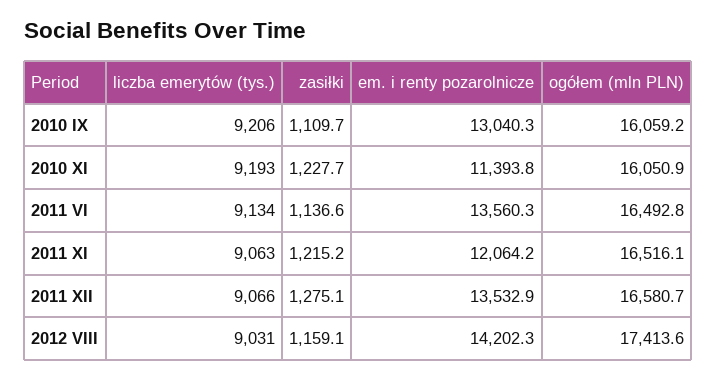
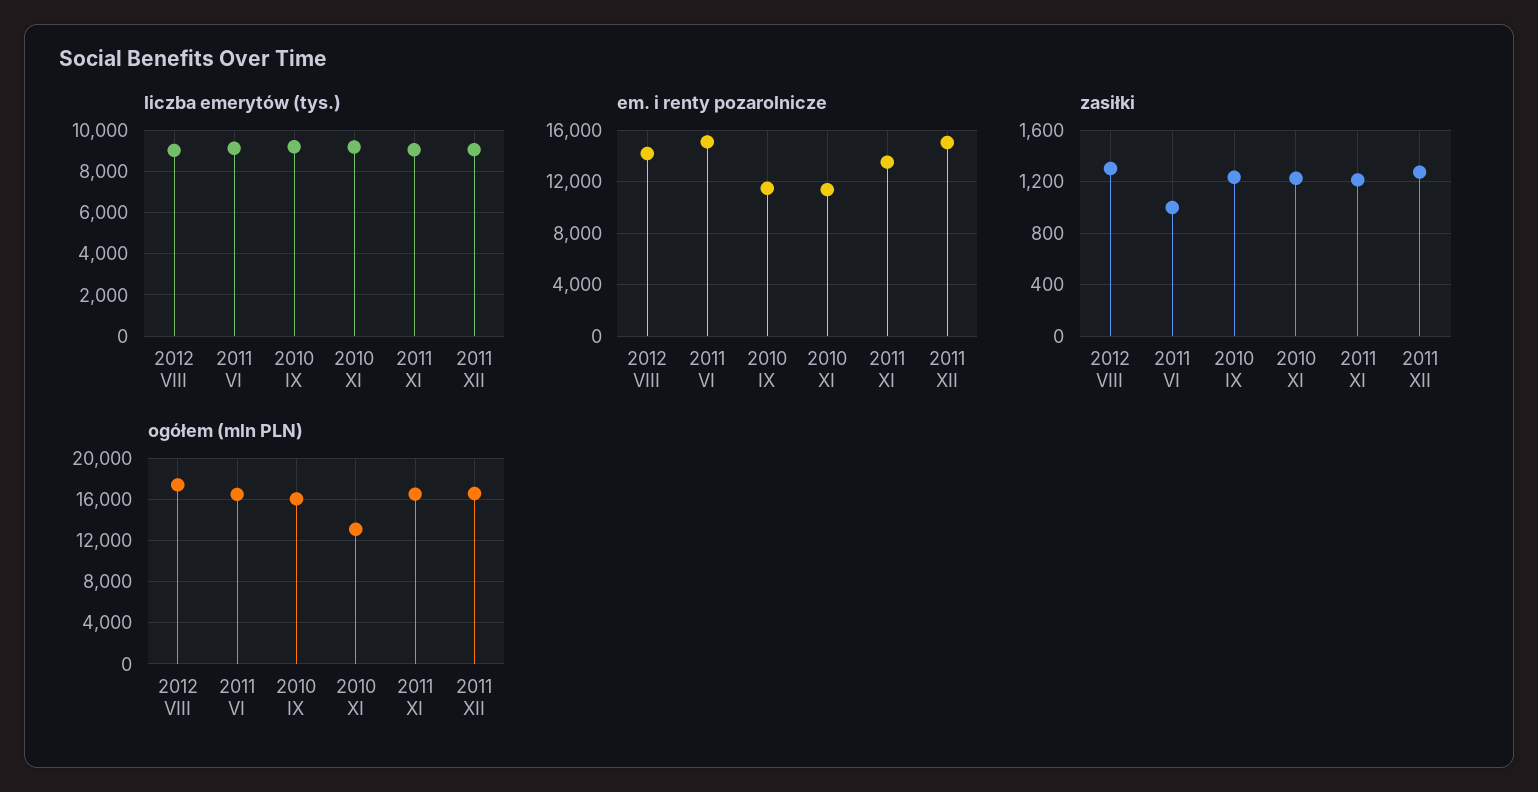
  {
    "liczba emerytów (tys.)": {
      "2010 IX": 9206,
      "2010 XI": 9193,
      "2011 VI": 9134,
      "2011 XI": 9063,
      "2011 XII": 9066,
      "2012 VIII": 9031
    },
    "zasiłki": {
-     "2010 IX": 1109.7,
+     "2010 IX": 1250,
      "2010 XI": 1227.7,
-     "2011 VI": 1136.6,
+     "2011 VI": 1000,
      "2011 XI": 1215.2,
      "2011 XII": 1275.1,
-     "2012 VIII": 1159.1
+     "2012 VIII": 1300
    },
    "em. i renty pozarolnicze": {
-     "2010 IX": 13040.3,
+     "2010 IX": 11500,
      "2010 XI": 11393.8,
-     "2011 VI": 13560.3,
+     "2011 VI": 15000,
-     "2011 XI": 12064.2,
+     "2011 XI": 13500,
-     "2011 XII": 13532.9,
+     "2011 XII": 15000,
      "2012 VIII": 14202.3
    },
    "ogółem (mln PLN)": {
      "2010 IX": 16059.2,
-     "2010 XI": 16050.9,
+     "2010 XI": 13000,
      "2011 VI": 16492.8,
      "2011 XI": 16516.1,
      "2011 XII": 16580.7,
      "2012 VIII": 17413.6
    }
  }

